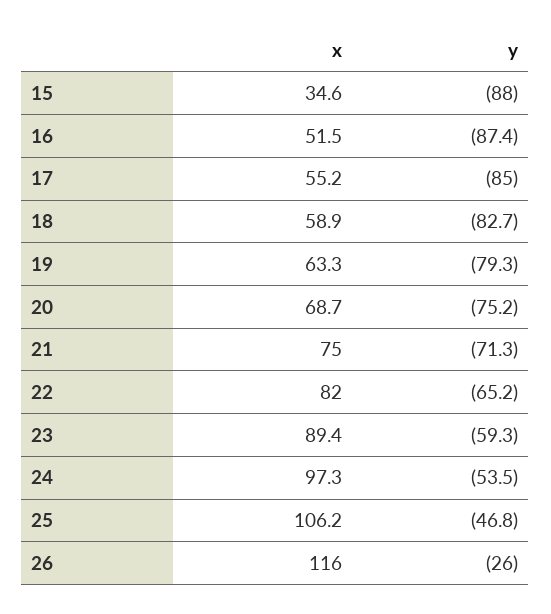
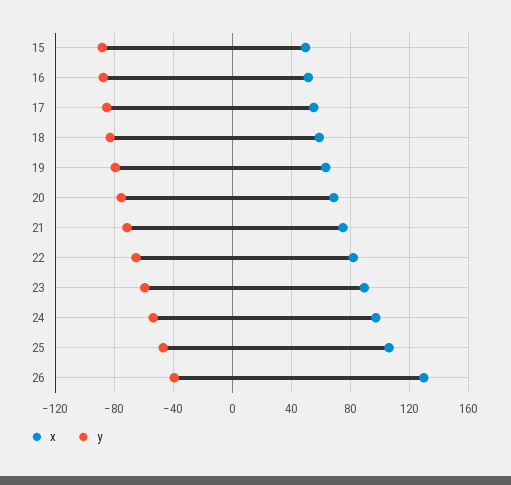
  {
    "x": {
-     "15": 34.6,
+     "15": 50,
      "16": 51.5,
      "17": 55.2,
      "18": 58.9,
      "19": 63.3,
      "20": 68.7,
      "21": 75,
      "22": 82,
      "23": 89.4,
      "24": 97.3,
      "25": 106.2,
-     "26": 116
+     "26": 130
    },
    "y": {
      "15": -88,
      "16": -87.4,
      "17": -85,
      "18": -82.7,
      "19": -79.3,
      "20": -75.2,
      "21": -71.3,
      "22": -65.2,
      "23": -59.3,
      "24": -53.5,
      "25": -46.8,
-     "26": -26
+     "26": -40
    }
  }

